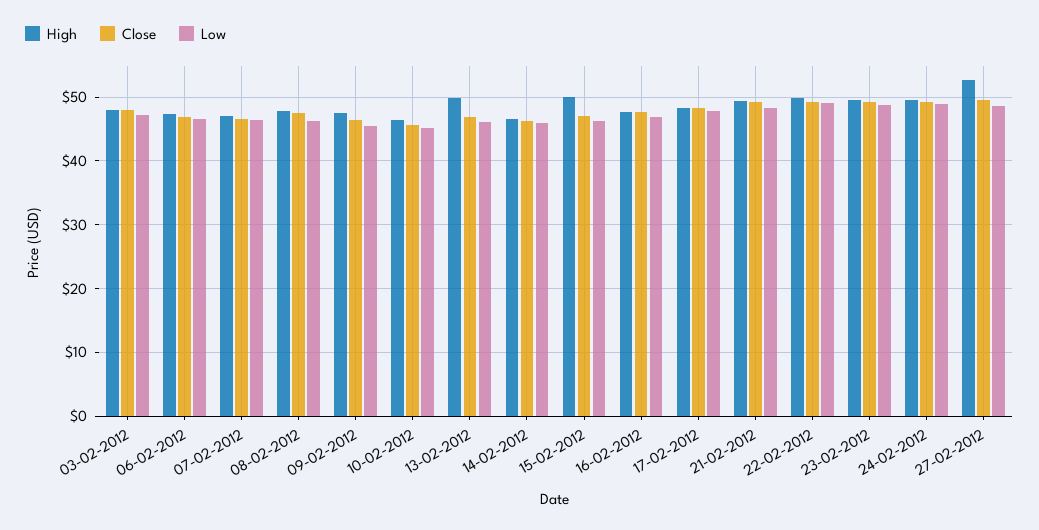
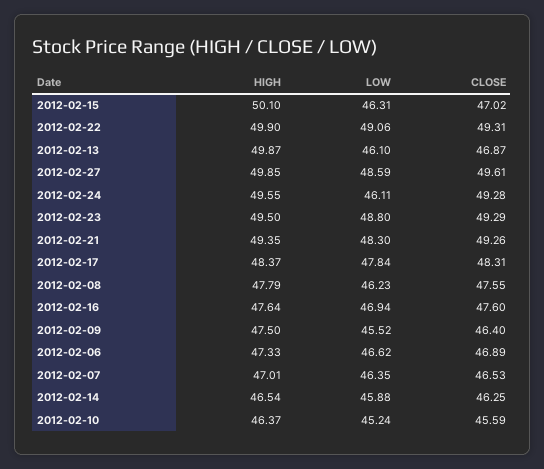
  {
    "High": {
-     "03-02-2012": 48,
      "06-02-2012": 47.33,
      "07-02-2012": 47.01,
      "08-02-2012": 47.79,
      "09-02-2012": 47.5,
      "10-02-2012": 46.37,
      "13-02-2012": 49.87,
      "14-02-2012": 46.54,
      "15-02-2012": 50.1,
      "16-02-2012": 47.64,
      "17-02-2012": 48.37,
      "21-02-2012": 49.35,
      "22-02-2012": 49.9,
      "23-02-2012": 49.5,
      "24-02-2012": 49.55,
-     "27-02-2012": 53
+     "27-02-2012": 49.85
    },
    "Close": {
-     "03-02-2012": 48,
      "06-02-2012": 46.89,
      "07-02-2012": 46.53,
      "08-02-2012": 47.55,
      "09-02-2012": 46.4,
      "10-02-2012": 45.59,
      "13-02-2012": 46.87,
      "14-02-2012": 46.25,
      "15-02-2012": 47.02,
      "16-02-2012": 47.6,
      "17-02-2012": 48.31,
      "21-02-2012": 49.26,
      "22-02-2012": 49.31,
      "23-02-2012": 49.29,
      "24-02-2012": 49.28,
      "27-02-2012": 49.61
    },
    "Low": {
-     "03-02-2012": 47,
      "06-02-2012": 46.62,
      "07-02-2012": 46.35,
      "08-02-2012": 46.23,
      "09-02-2012": 45.52,
      "10-02-2012": 45.24,
      "13-02-2012": 46.1,
      "14-02-2012": 45.88,
      "15-02-2012": 46.31,
      "16-02-2012": 46.94,
      "17-02-2012": 47.84,
      "21-02-2012": 48.3,
      "22-02-2012": 49.06,
      "23-02-2012": 48.8,
-     "24-02-2012": 49,
+     "24-02-2012": 46.11,
      "27-02-2012": 48.59
    }
  }

